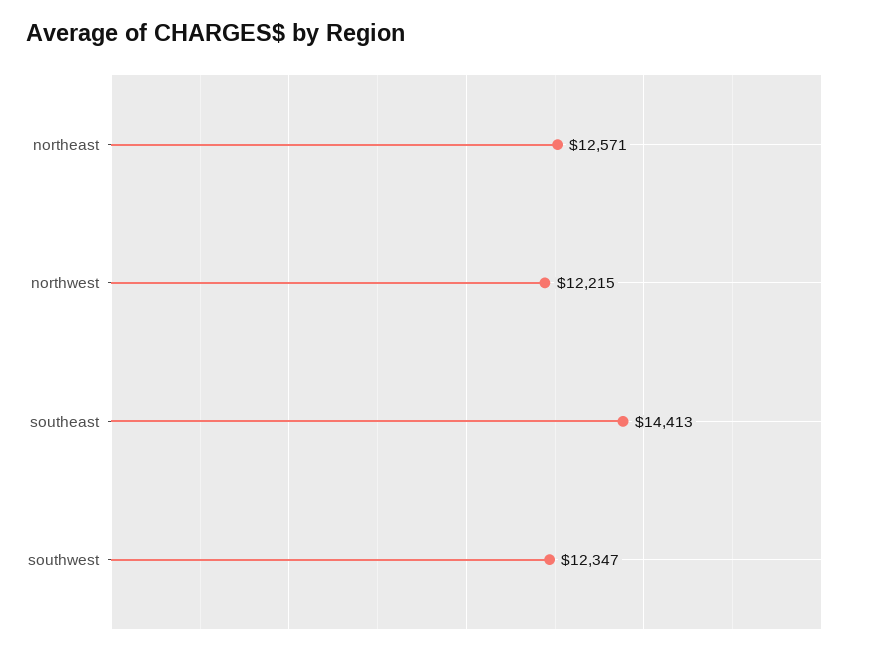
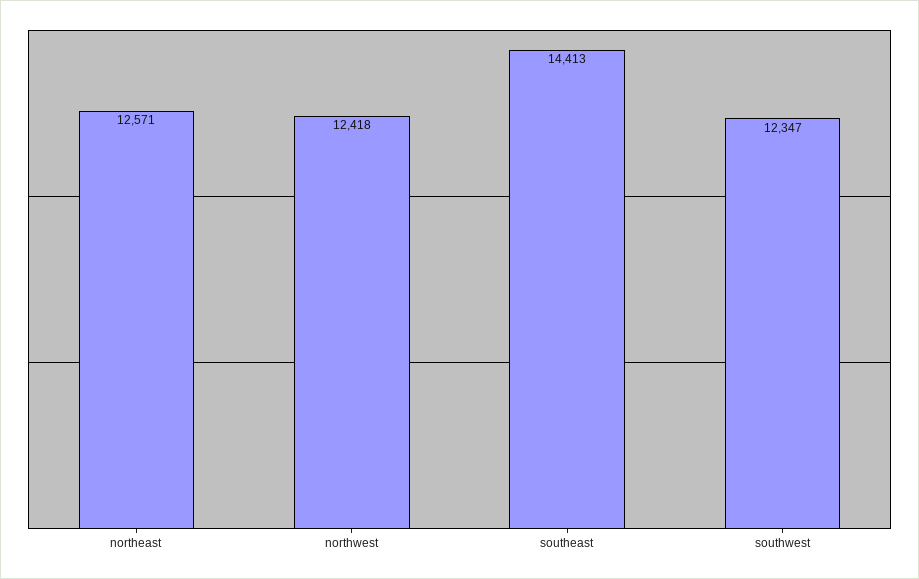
  {
    "northeast": 12571,
-   "northwest": 12215,
+   "northwest": 12418,
    "southeast": 14413,
    "southwest": 12347
  }

